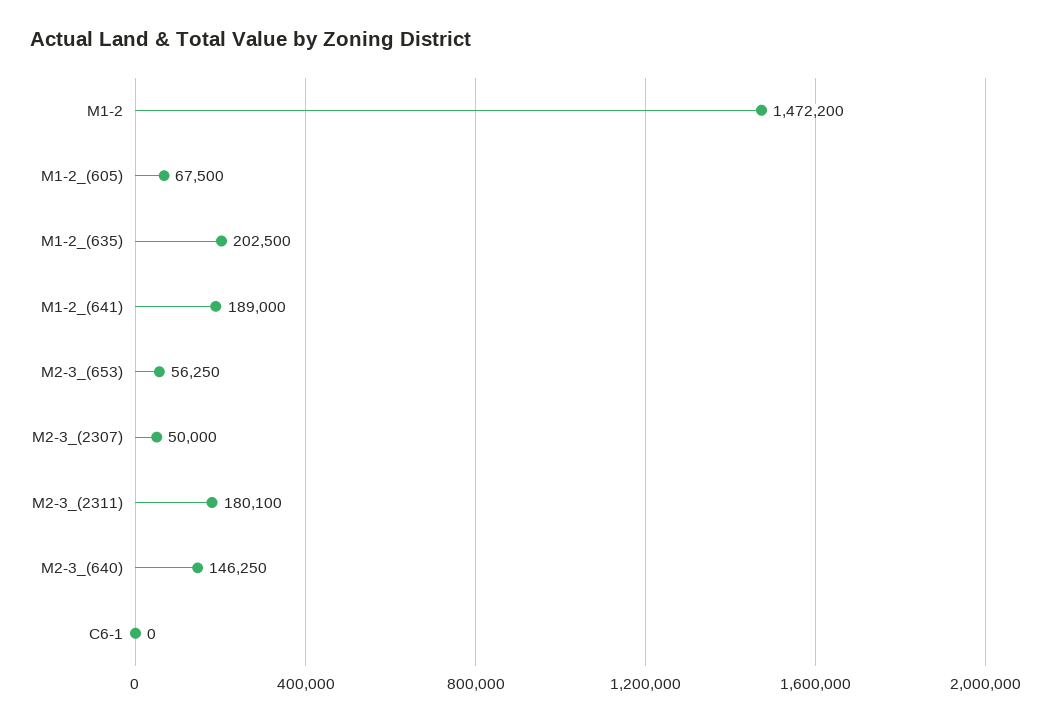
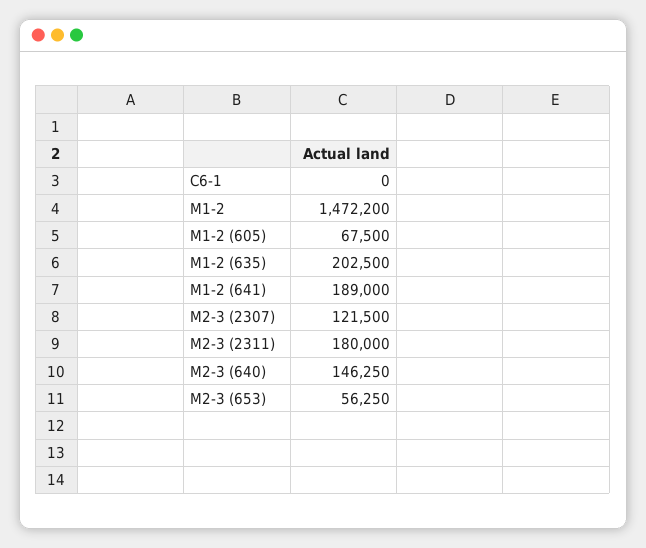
  {
    "M1-2": 1472200,
    "M1-2_(605)": 67500,
    "M1-2_(635)": 202500,
    "M1-2_(641)": 189000,
    "M2-3_(653)": 56250,
-   "M2-3_(2307)": 50000,
+   "M2-3_(2307)": 121500,
-   "M2-3_(2311)": 180100,
+   "M2-3_(2311)": 180000,
    "M2-3_(640)": 146250,
    "C6-1": 0
  }

